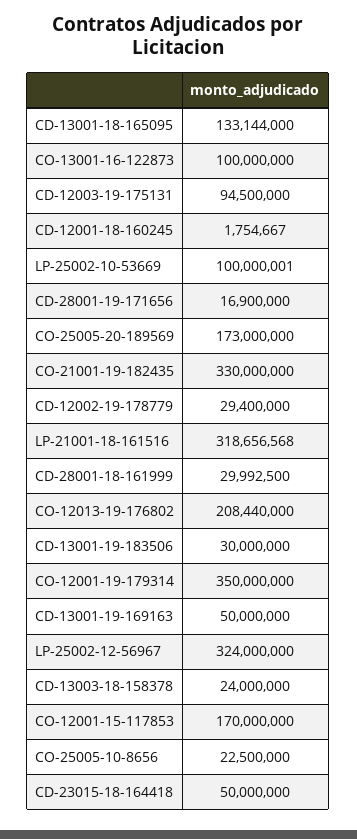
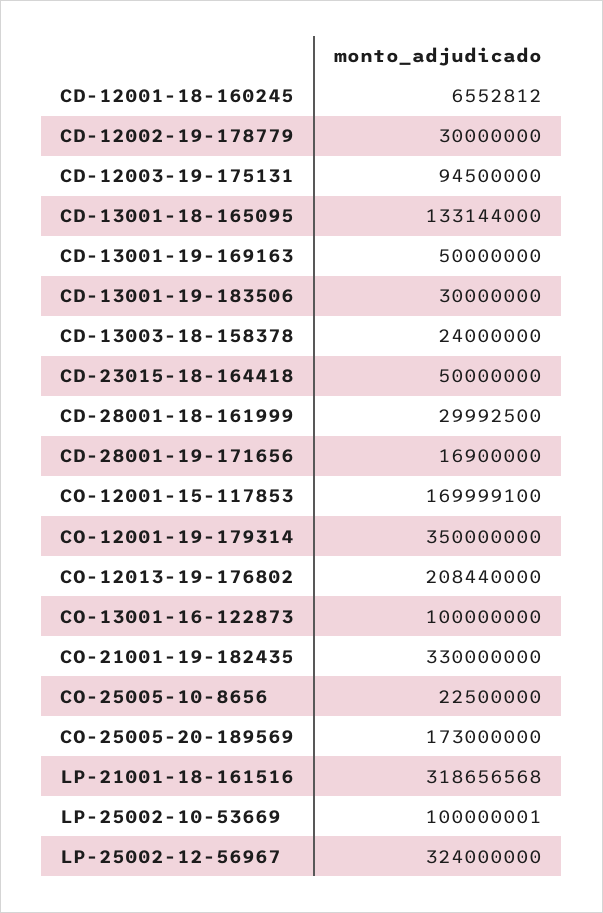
  {
    "CD-13001-18-165095": 133144000,
    "CO-13001-16-122873": 100000000,
    "CD-12003-19-175131": 94500000,
-   "CD-12001-18-160245": 1754667,
+   "CD-12001-18-160245": 6552812,
    "LP-25002-10-53669": 100000001,
    "CD-28001-19-171656": 16900000,
    "CO-25005-20-189569": 173000000,
    "CO-21001-19-182435": 330000000,
-   "CD-12002-19-178779": 29400000,
+   "CD-12002-19-178779": 30000000,
    "LP-21001-18-161516": 318656568,
    "CD-28001-18-161999": 29992500,
    "CO-12013-19-176802": 208440000,
    "CD-13001-19-183506": 30000000,
    "CO-12001-19-179314": 350000000,
    "CD-13001-19-169163": 50000000,
    "LP-25002-12-56967": 324000000,
    "CD-13003-18-158378": 24000000,
-   "CO-12001-15-117853": 170000000,
+   "CO-12001-15-117853": 169999100,
    "CO-25005-10-8656": 22500000,
    "CD-23015-18-164418": 50000000
  }

